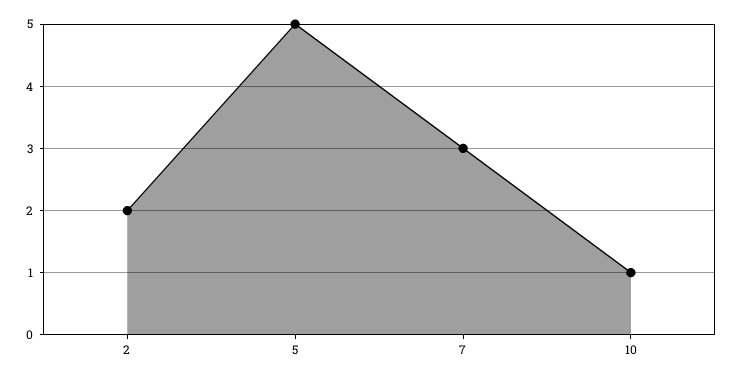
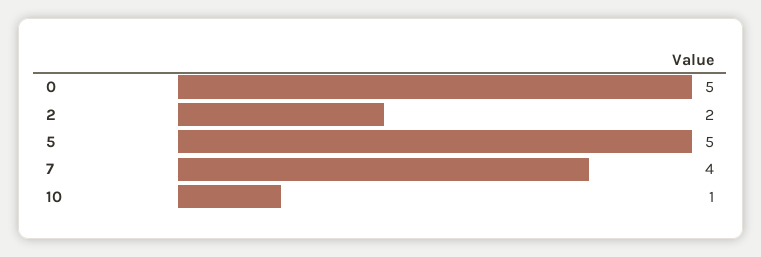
  {
    "2": 2,
    "5": 5,
-   "7": 3,
+   "7": 4,
-   "10": 1
+   "10": 1,
+   "0": 5
  }

